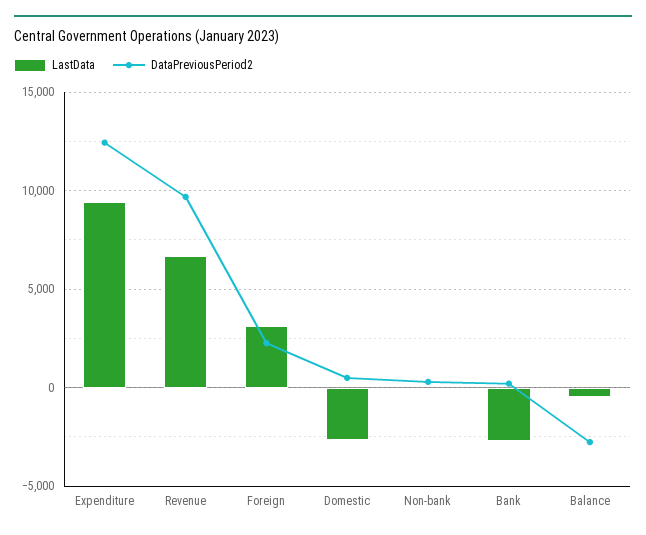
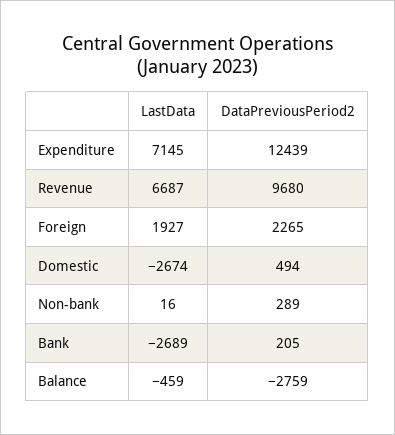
  {
    "LastData": {
-     "Expenditure": 9500,
+     "Expenditure": 7145,
      "Revenue": 6687,
-     "Foreign": 3000,
+     "Foreign": 1927,
      "Domestic": -2674,
      "Non-bank": 16,
      "Bank": -2689,
      "Balance": -459
    },
    "DataPreviousPeriod2": {
      "Expenditure": 12439,
      "Revenue": 9680,
      "Foreign": 2265,
      "Domestic": 494,
      "Non-bank": 289,
      "Bank": 205,
      "Balance": -2759
    }
  }

